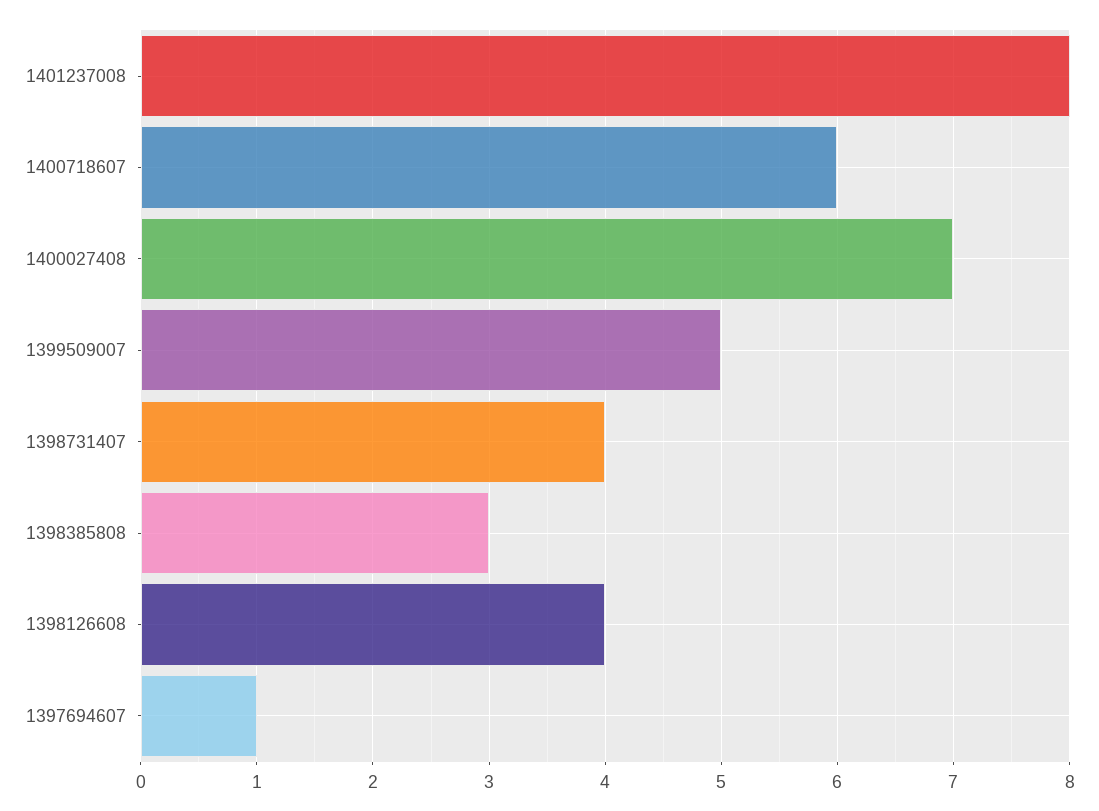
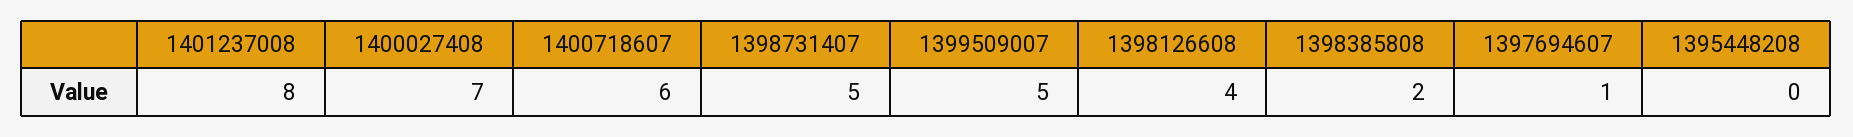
  {
    "1401237008": 8,
    "1400718607": 6,
    "1400027408": 7,
    "1399509007": 5,
-   "1398731407": 4,
+   "1398731407": 5,
-   "1398385808": 3,
+   "1398385808": 2,
    "1398126608": 4,
-   "1397694607": 1
+   "1397694607": 1,
+   "1395448208": 0
  }

